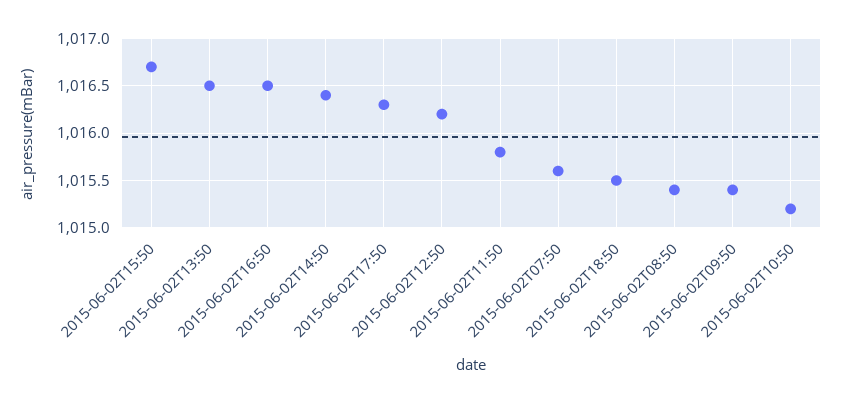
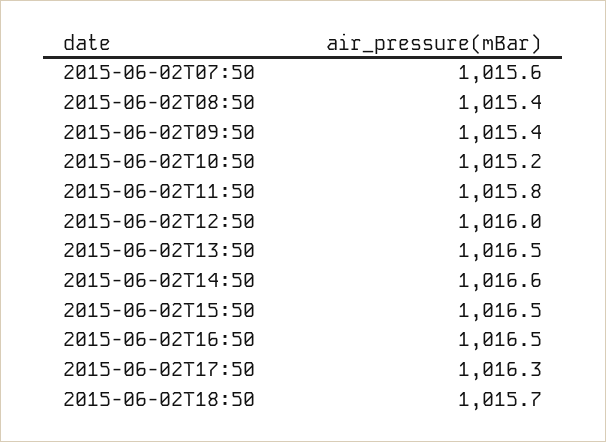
  {
-   "2015-06-02T15:50": 1016.7,
+   "2015-06-02T15:50": 1016.5,
    "2015-06-02T13:50": 1016.5,
    "2015-06-02T16:50": 1016.5,
-   "2015-06-02T14:50": 1016.4,
+   "2015-06-02T14:50": 1016.6,
    "2015-06-02T17:50": 1016.3,
-   "2015-06-02T12:50": 1016.2,
+   "2015-06-02T12:50": 1016,
    "2015-06-02T11:50": 1015.8,
    "2015-06-02T07:50": 1015.6,
-   "2015-06-02T18:50": 1015.5,
+   "2015-06-02T18:50": 1015.7,
    "2015-06-02T08:50": 1015.4,
    "2015-06-02T09:50": 1015.4,
    "2015-06-02T10:50": 1015.2
  }

